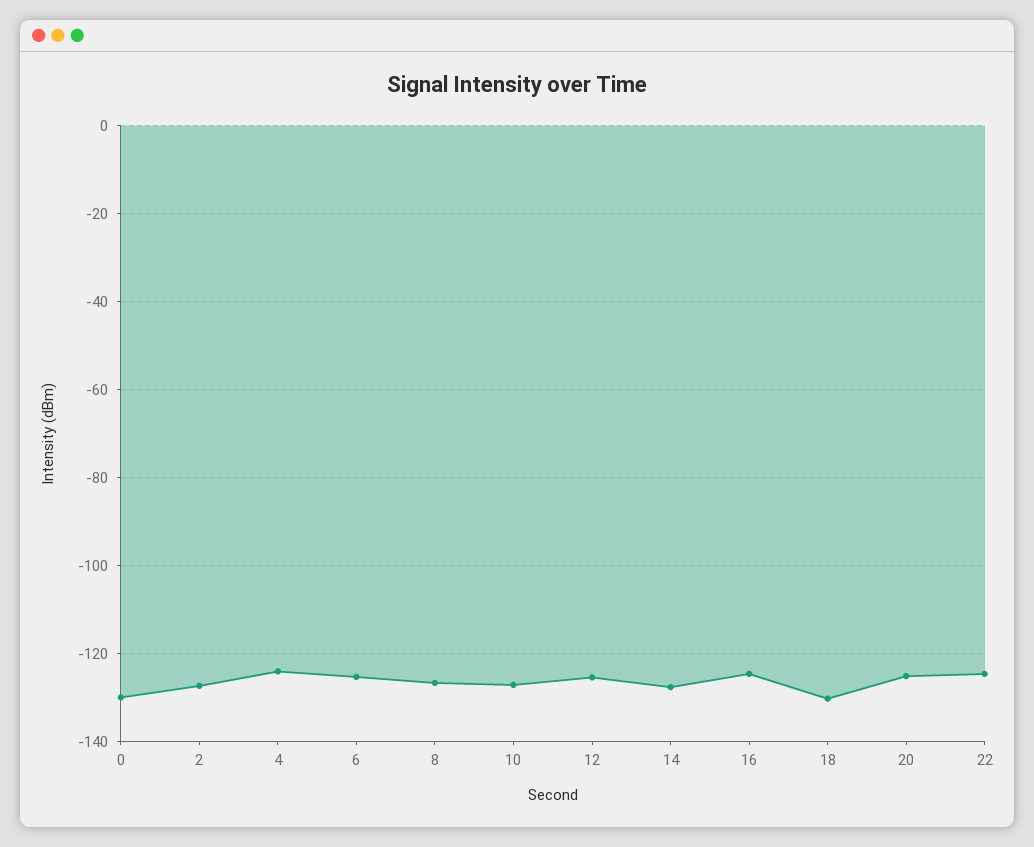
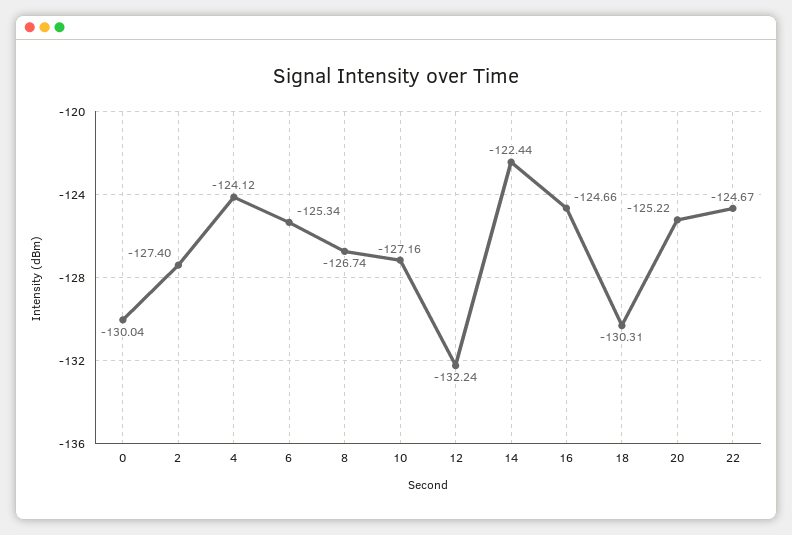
  {
    "0": -130.04,
    "2": -127.4,
    "4": -124.12,
    "6": -125.34,
    "8": -126.74,
    "10": -127.16,
-   "12": -126,
+   "12": -132.24,
-   "14": -128,
+   "14": -122.44,
    "16": -124.66,
    "18": -130.31,
    "20": -125.22,
    "22": -124.67
  }

